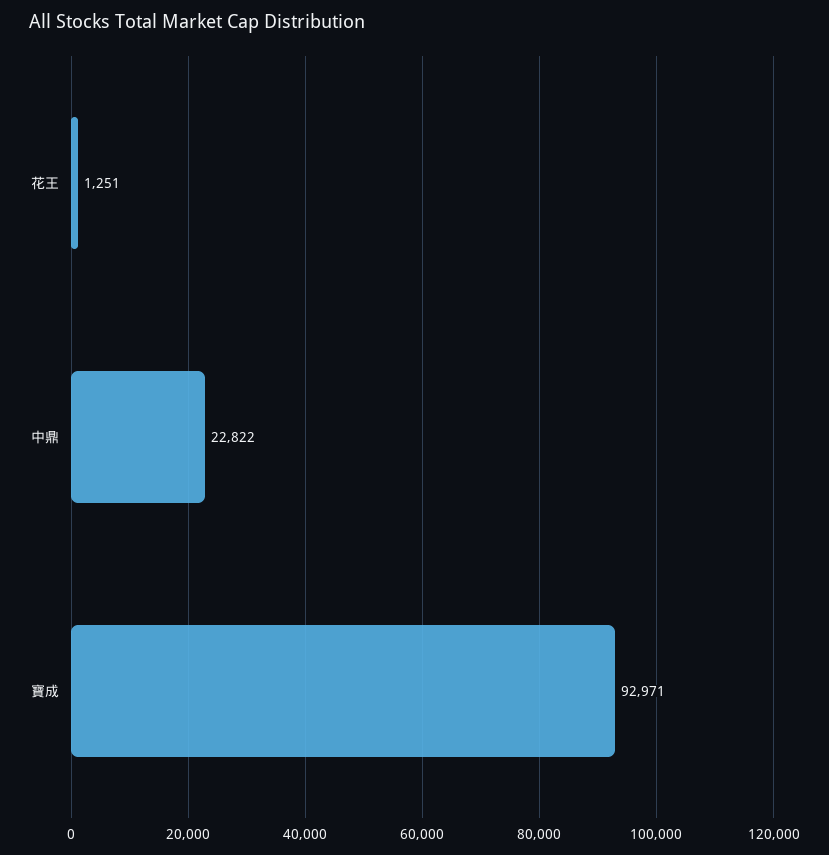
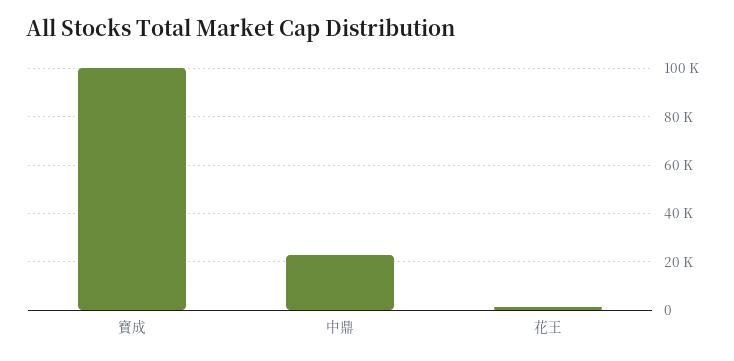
  {
    "花王": 1251,
    "中鼎": 22822,
-   "寶成": 92971
+   "寶成": 100000
  }

